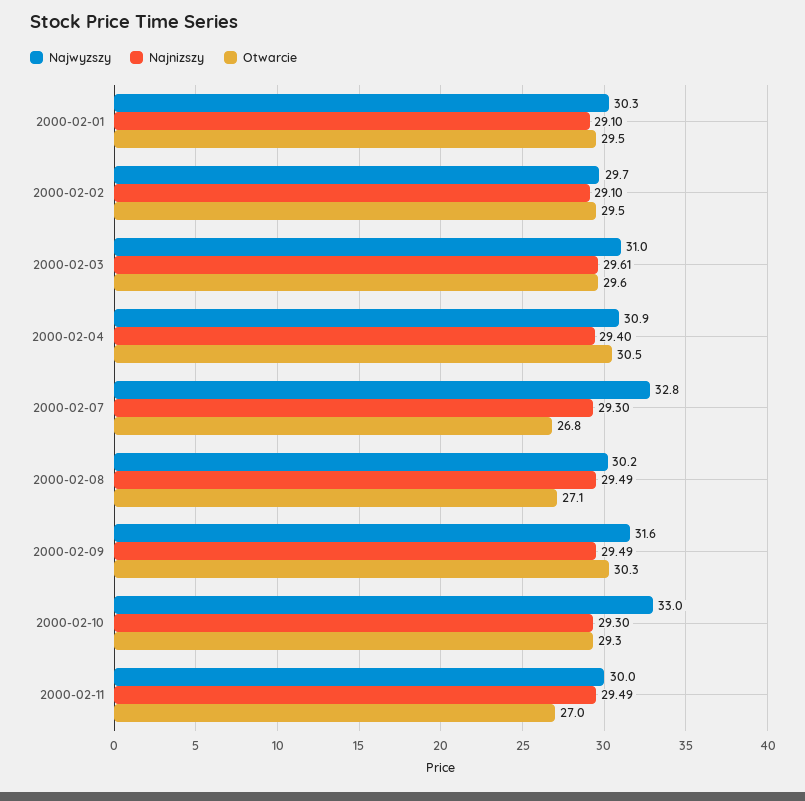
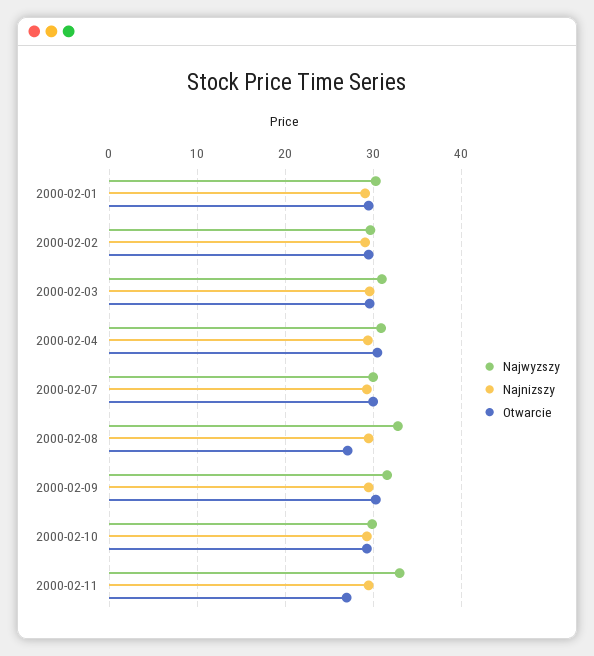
  {
    "Najwyzszy": {
      "2000-02-01": 30.3,
      "2000-02-02": 29.7,
      "2000-02-03": 31,
      "2000-02-04": 30.9,
-     "2000-02-07": 32.8,
+     "2000-02-07": 30,
-     "2000-02-08": 30.2,
+     "2000-02-08": 33,
      "2000-02-09": 31.6,
-     "2000-02-10": 33,
+     "2000-02-10": 30,
-     "2000-02-11": 30
+     "2000-02-11": 33
    },
    "Najnizszy": {
      "2000-02-01": 29.1,
      "2000-02-02": 29.1,
      "2000-02-03": 29.61,
      "2000-02-04": 29.4,
      "2000-02-07": 29.3,
      "2000-02-08": 29.49,
      "2000-02-09": 29.49,
      "2000-02-10": 29.3,
      "2000-02-11": 29.49
    },
    "Otwarcie": {
      "2000-02-01": 29.5,
      "2000-02-02": 29.5,
      "2000-02-03": 29.6,
      "2000-02-04": 30.5,
-     "2000-02-07": 26.8,
+     "2000-02-07": 30,
      "2000-02-08": 27.1,
      "2000-02-09": 30.3,
      "2000-02-10": 29.3,
      "2000-02-11": 27
    }
  }

